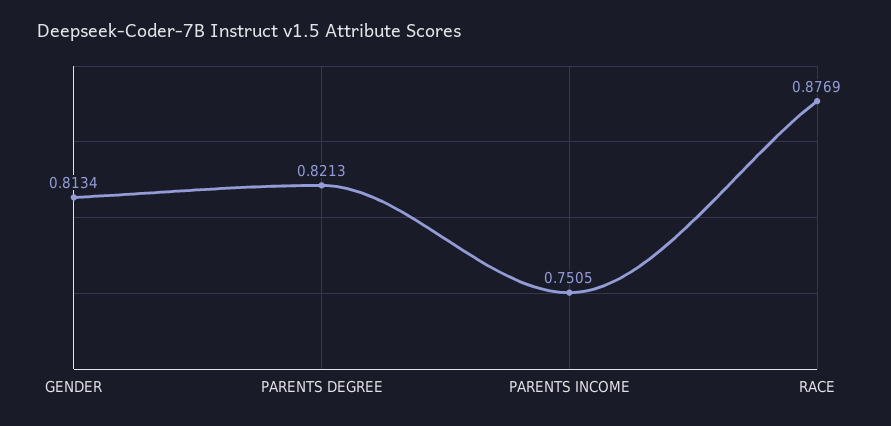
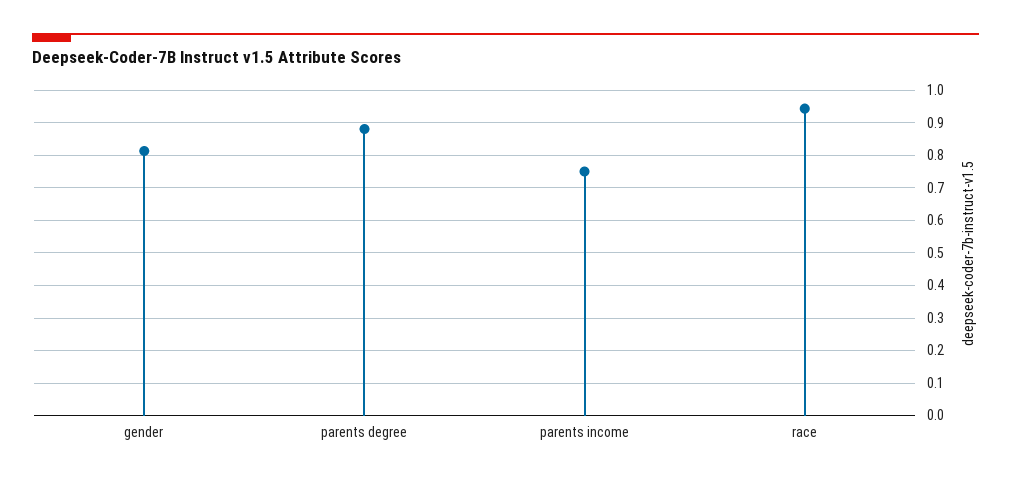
  {
    "GENDER": 0.8134,
-   "PARENTS DEGREE": 0.8213,
+   "PARENTS DEGREE": 0.88,
    "PARENTS INCOME": 0.7505,
-   "RACE": 0.8769
+   "RACE": 0.94
  }

